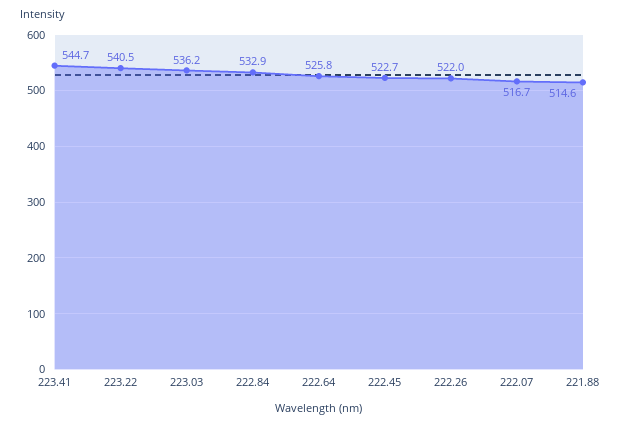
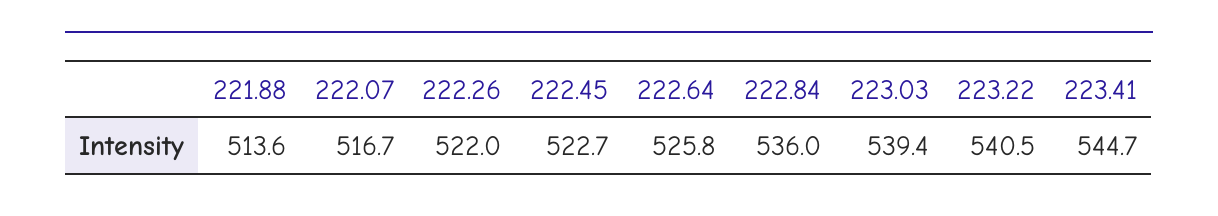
  {
    "223.41": 544.7,
    "223.22": 540.5,
-   "223.03": 536.2,
+   "223.03": 539.4,
-   "222.84": 532.9,
+   "222.84": 536,
    "222.64": 525.8,
    "222.45": 522.7,
    "222.26": 522,
    "222.07": 516.7,
-   "221.88": 514.6
+   "221.88": 513.6
  }

